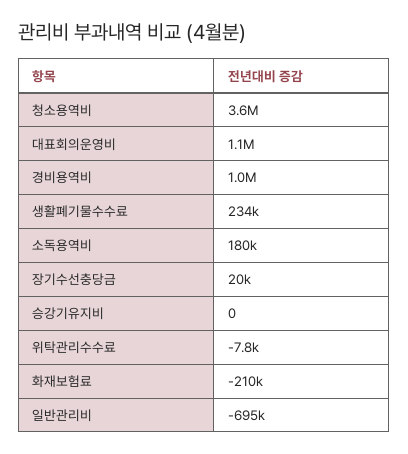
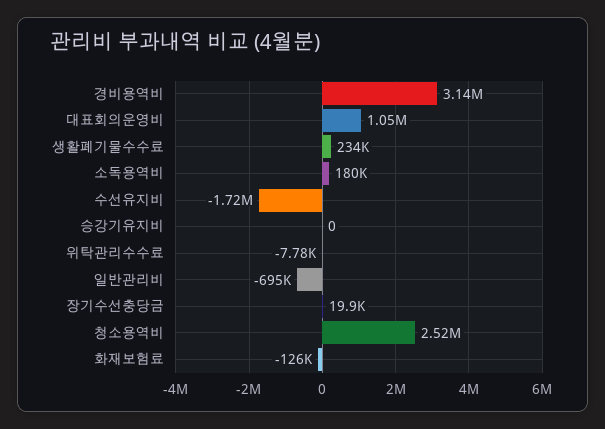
  {
-   "청소용역비": 3600000,
+   "청소용역비": 2520000,
    "대표회의운영비": 1050000,
-   "경비용역비": 1000000,
+   "경비용역비": 3140000,
    "생활폐기물수수료": 234000,
    "소독용역비": 180000,
    "장기수선충당금": 19900,
    "승강기유지비": 0,
    "위탁관리수수료": -7780,
-   "화재보험료": -210000,
+   "화재보험료": -126000,
-   "일반관리비": -695000
+   "일반관리비": -695000,
+   "수선유지비": -1720000
  }

